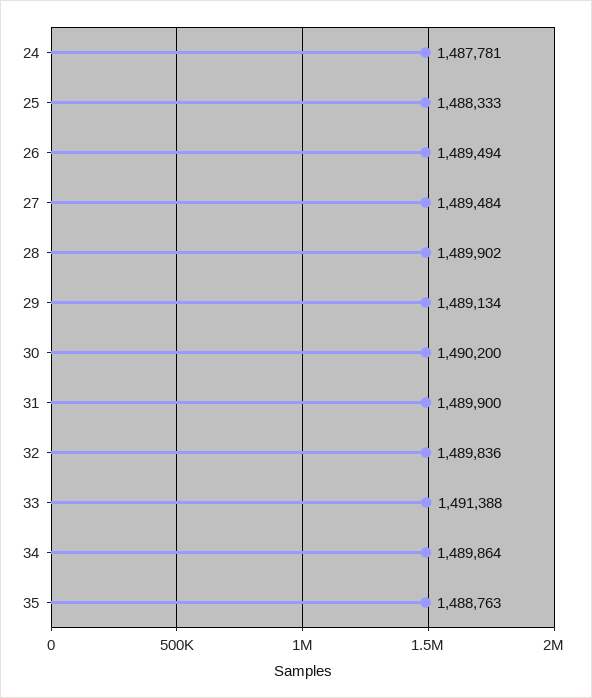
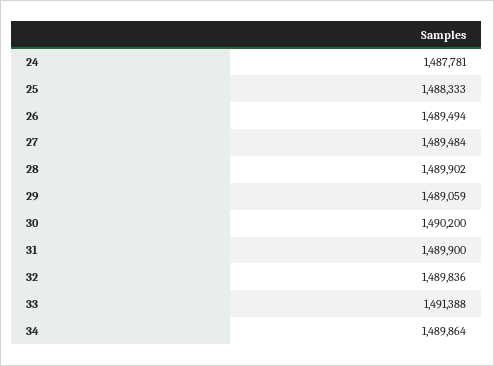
  {
    "24": 1487781,
    "25": 1488333,
    "26": 1489494,
    "27": 1489484,
    "28": 1489902,
-   "29": 1489134,
+   "29": 1489059,
    "30": 1490200,
    "31": 1489900,
    "32": 1489836,
    "33": 1491388,
-   "34": 1489864,
+   "34": 1489864
-   "35": 1488763
  }

